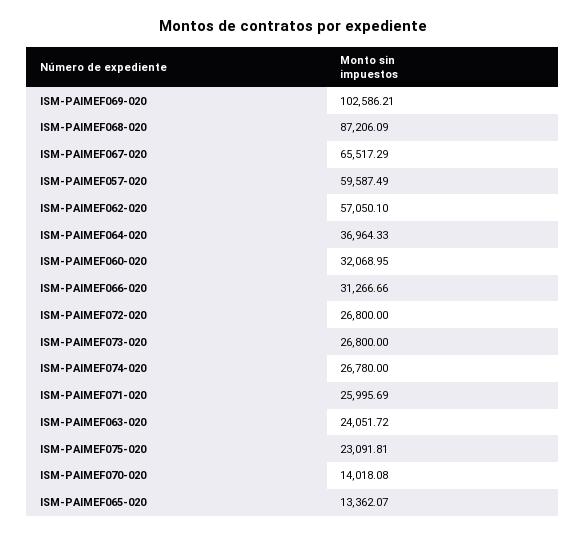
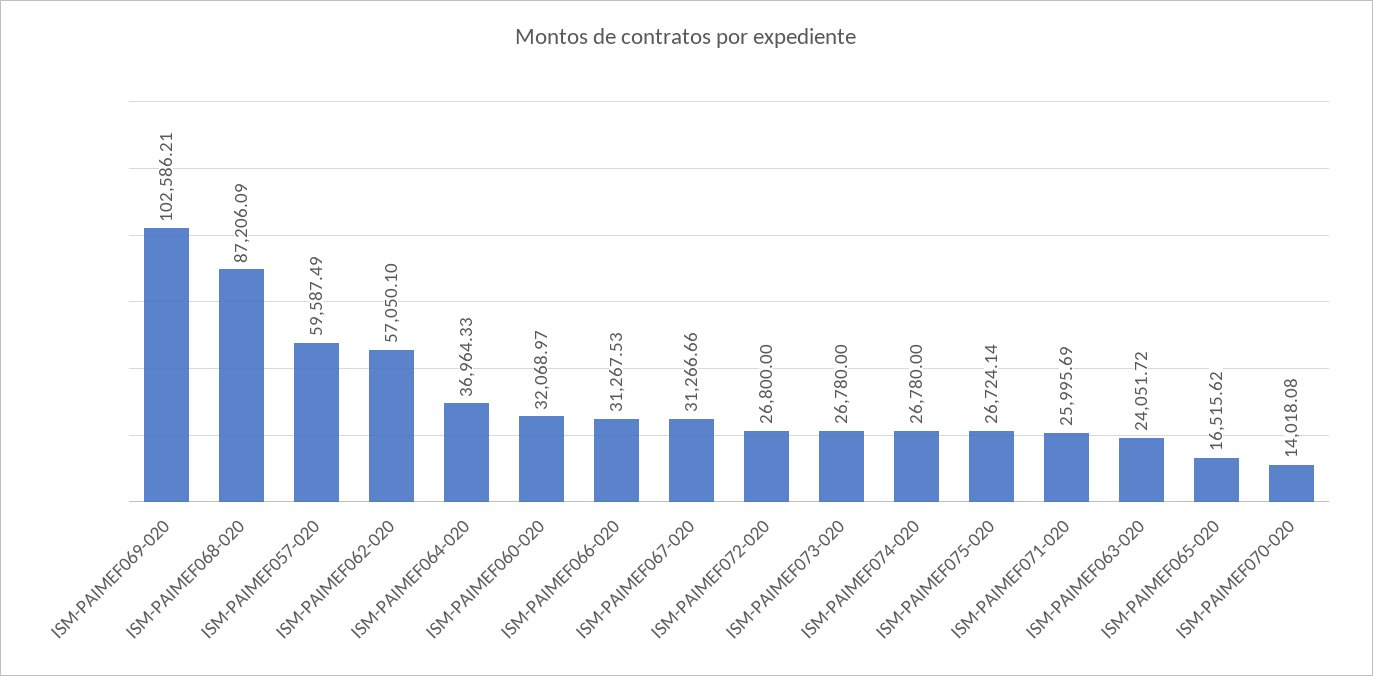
  {
    "ISM-PAIMEF069-020": 102586.21,
    "ISM-PAIMEF068-020": 87206.09,
-   "ISM-PAIMEF067-020": 65517.29,
+   "ISM-PAIMEF067-020": 31266.66,
    "ISM-PAIMEF057-020": 59587.49,
    "ISM-PAIMEF062-020": 57050.1,
    "ISM-PAIMEF064-020": 36964.33,
-   "ISM-PAIMEF060-020": 32068.95,
+   "ISM-PAIMEF060-020": 32068.97,
-   "ISM-PAIMEF066-020": 31266.66,
+   "ISM-PAIMEF066-020": 31267.53,
    "ISM-PAIMEF072-020": 26800,
-   "ISM-PAIMEF073-020": 26800,
+   "ISM-PAIMEF073-020": 26780,
    "ISM-PAIMEF074-020": 26780,
    "ISM-PAIMEF071-020": 25995.69,
    "ISM-PAIMEF063-020": 24051.72,
-   "ISM-PAIMEF075-020": 23091.81,
+   "ISM-PAIMEF075-020": 26724.14,
    "ISM-PAIMEF070-020": 14018.08,
-   "ISM-PAIMEF065-020": 13362.07
+   "ISM-PAIMEF065-020": 16515.62
  }

